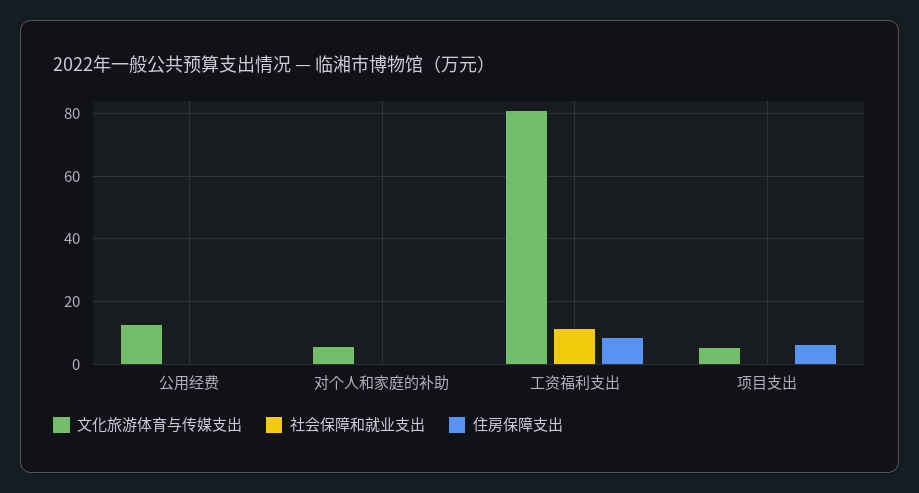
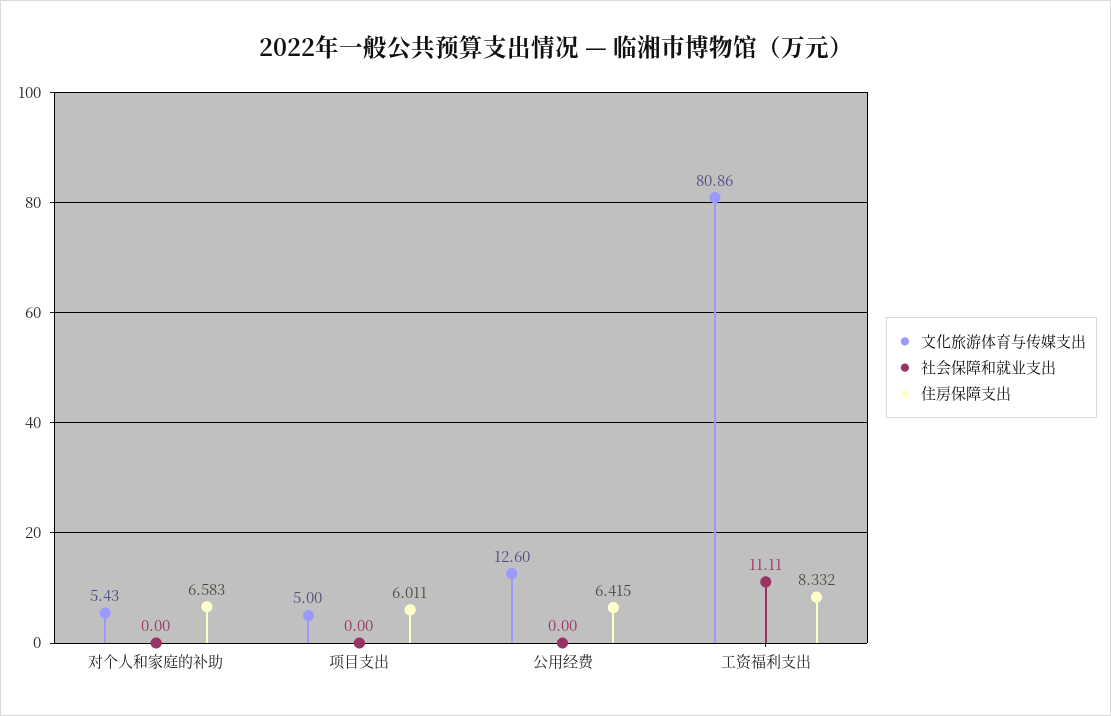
  {
    "文化旅游体育与传媒支出": {
      "公用经费": 12.6,
      "对个人和家庭的补助": 5.43,
      "工资福利支出": 80.86,
      "项目支出": 5
    },
    "社会保障和就业支出": {
      "公用经费": 0,
      "对个人和家庭的补助": 0,
      "工资福利支出": 11.11,
      "项目支出": 0
    },
    "住房保障支出": {
-     "公用经费": 0,
+     "公用经费": 6.415,
-     "对个人和家庭的补助": 0,
+     "对个人和家庭的补助": 6.583,
      "工资福利支出": 8.332,
      "项目支出": 6.011
    }
  }

